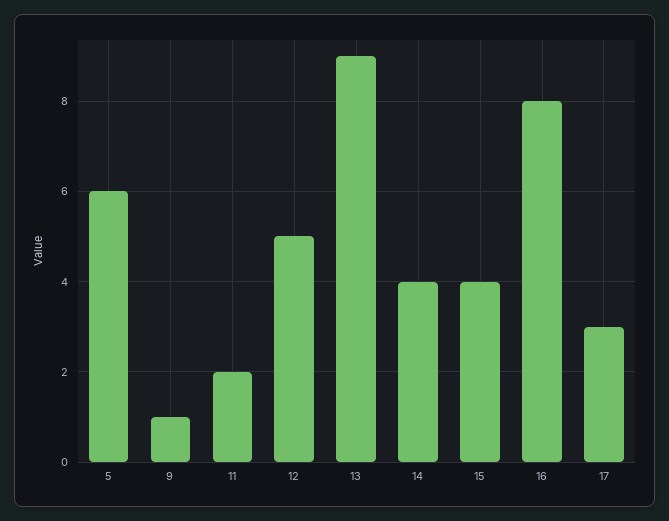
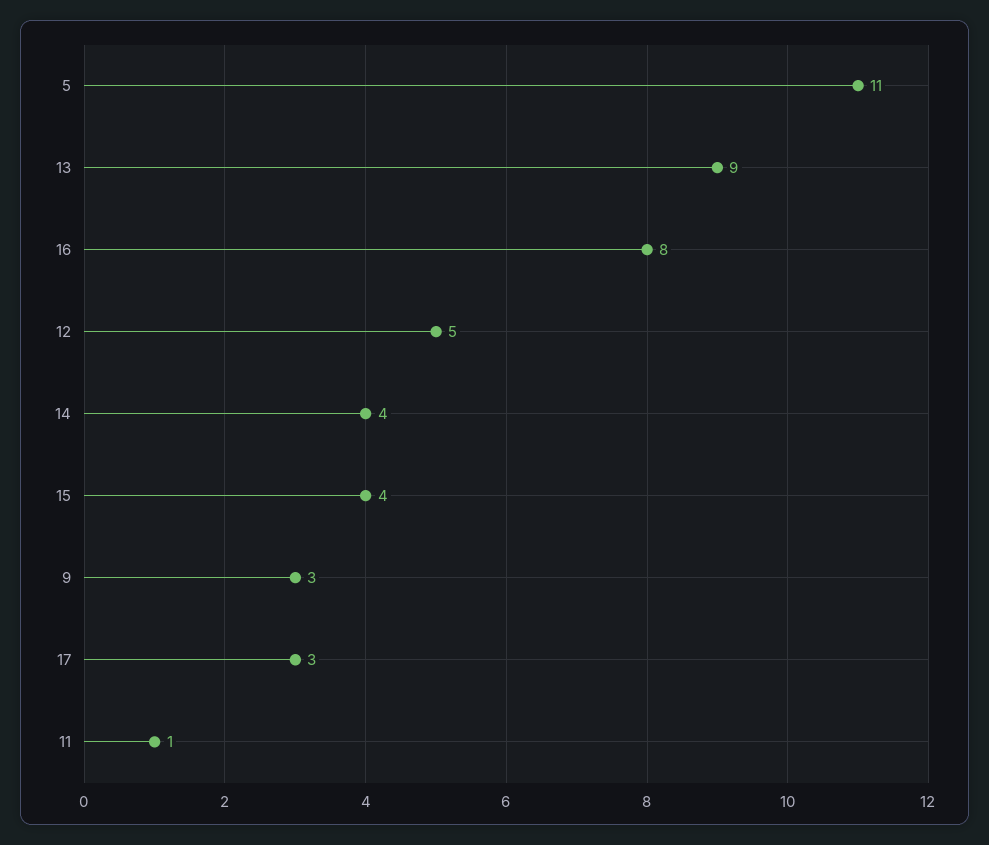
  {
-   "5": 6,
+   "5": 11,
-   "9": 1,
+   "9": 3,
-   "11": 2,
+   "11": 1,
    "12": 5,
    "13": 9,
    "14": 4,
    "15": 4,
    "16": 8,
    "17": 3
  }

